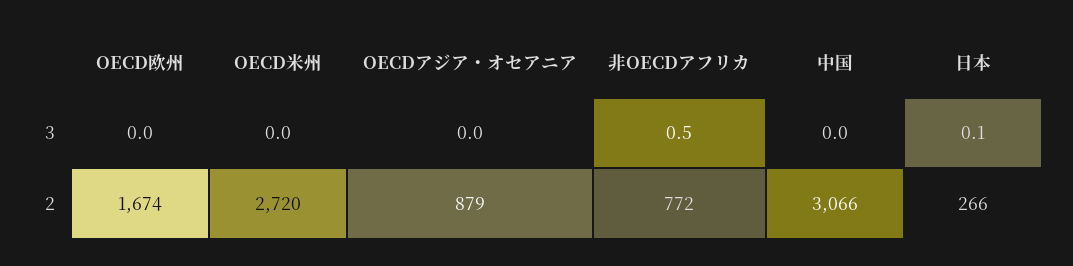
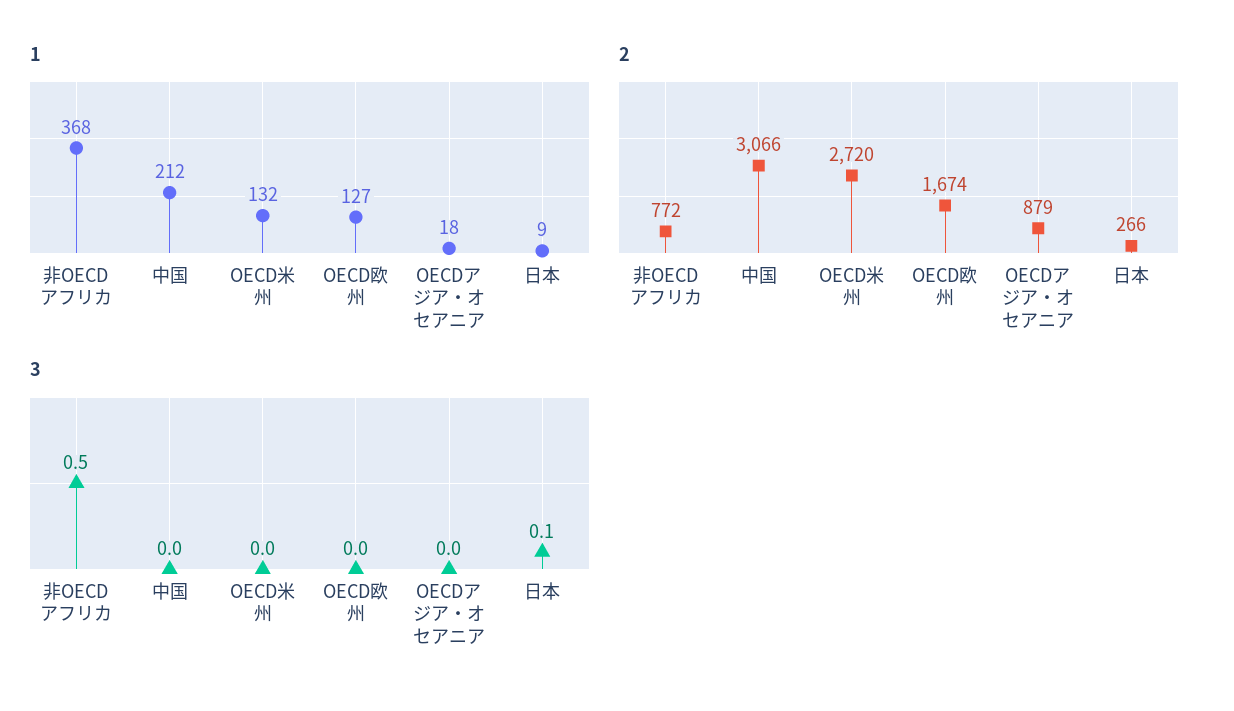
  {
    "3": {
      "OECD欧州": 0,
      "OECD米州": 0,
      "OECDアジア・オセアニア": 0,
      "非OECDアフリカ": 0.5,
      "中国": 0,
      "日本": 0.1
    },
    "2": {
      "OECD欧州": 1674,
      "OECD米州": 2720,
      "OECDアジア・オセアニア": 879,
      "非OECDアフリカ": 772,
      "中国": 3066,
      "日本": 266
-   }
+   },
+   "1": {
+     "非OECDアフリカ": 368,
+     "中国": 212,
+     "OECD米州": 132,
+     "OECD欧州": 127,
+     "OECDアジア・オセアニア": 18,
+     "日本": 9
+   }
  }

